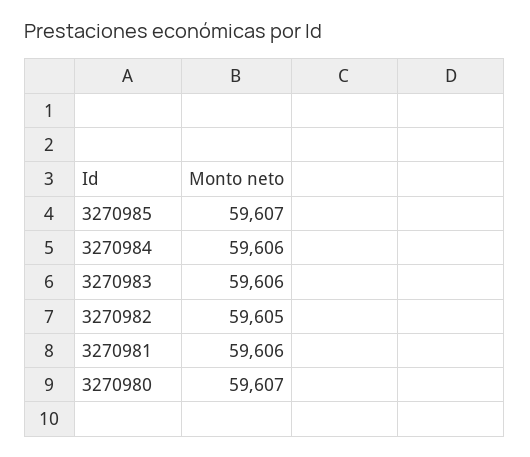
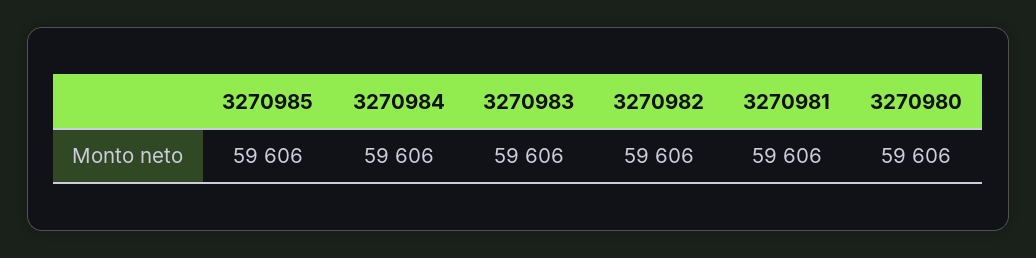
  {
-   "3270985": 59607,
+   "3270985": 59606,
    "3270984": 59606,
    "3270983": 59606,
-   "3270982": 59605,
+   "3270982": 59606,
    "3270981": 59606,
-   "3270980": 59607
+   "3270980": 59606
  }

